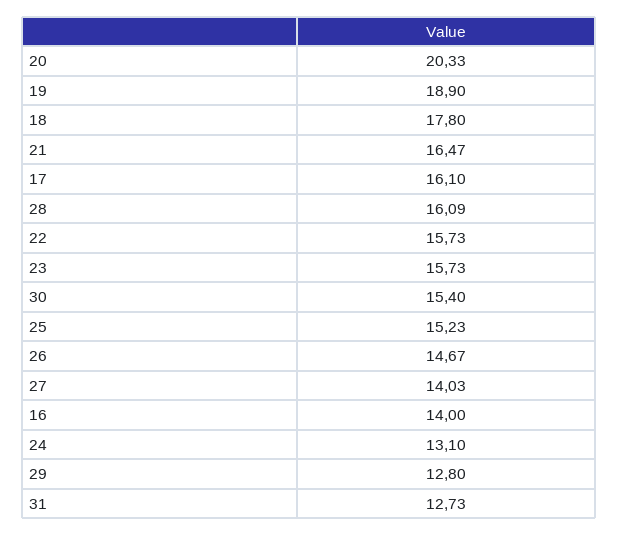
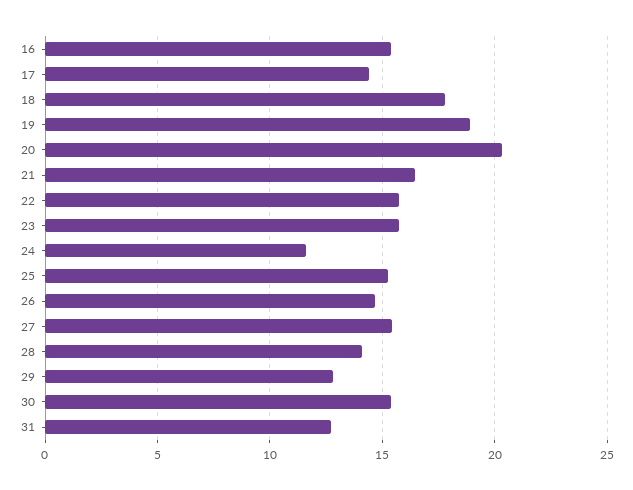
  {
    "20": 20.33,
    "19": 18.9,
    "18": 17.8,
    "21": 16.47,
-   "17": 16.1,
+   "17": 14.5,
-   "28": 16.09,
+   "28": 14,
    "22": 15.73,
    "23": 15.73,
    "30": 15.4,
    "25": 15.23,
    "26": 14.67,
-   "27": 14.03,
+   "27": 15.5,
-   "16": 14,
+   "16": 15.5,
-   "24": 13.1,
+   "24": 11.5,
    "29": 12.8,
    "31": 12.73
  }

